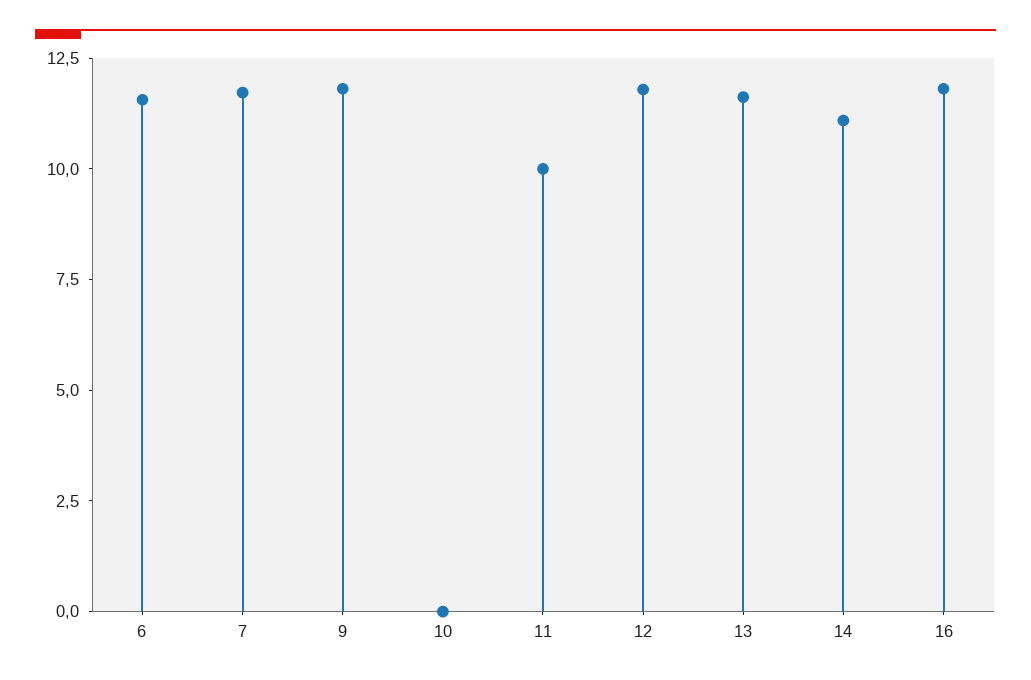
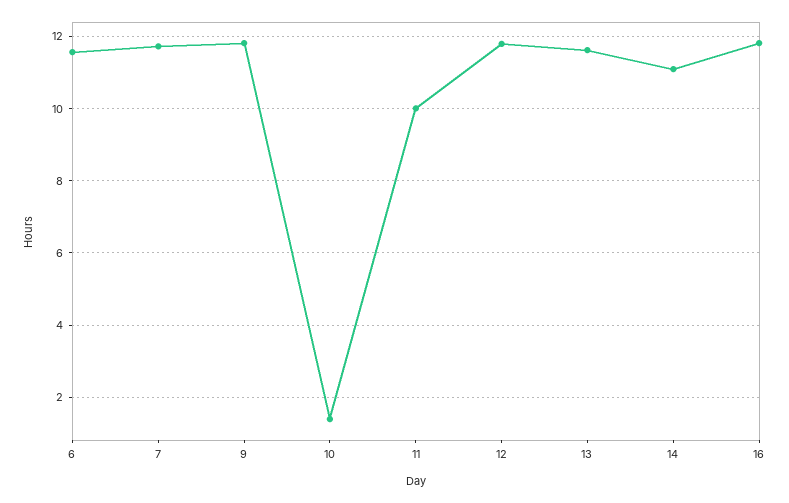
  {
    "6": 11.6,
    "7": 11.8,
    "9": 11.8,
-   "10": 0,
+   "10": 1.4,
    "11": 10,
    "12": 11.8,
    "13": 11.6,
    "14": 11,
    "16": 11.8
  }

